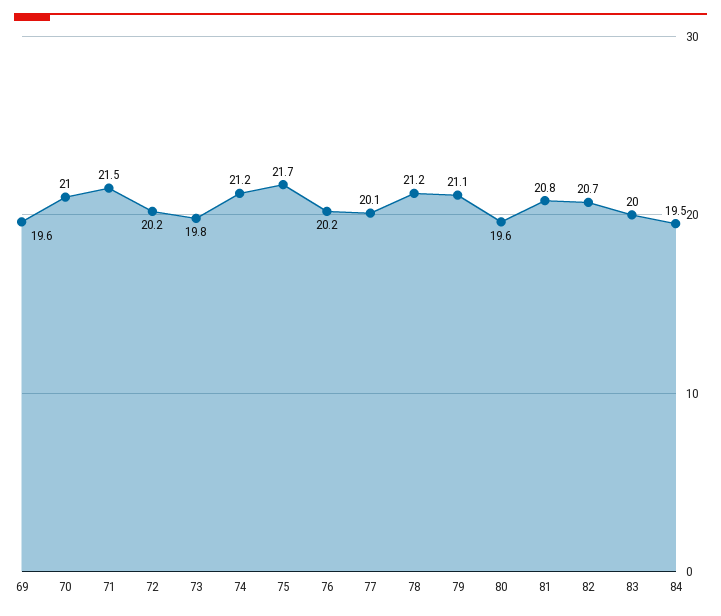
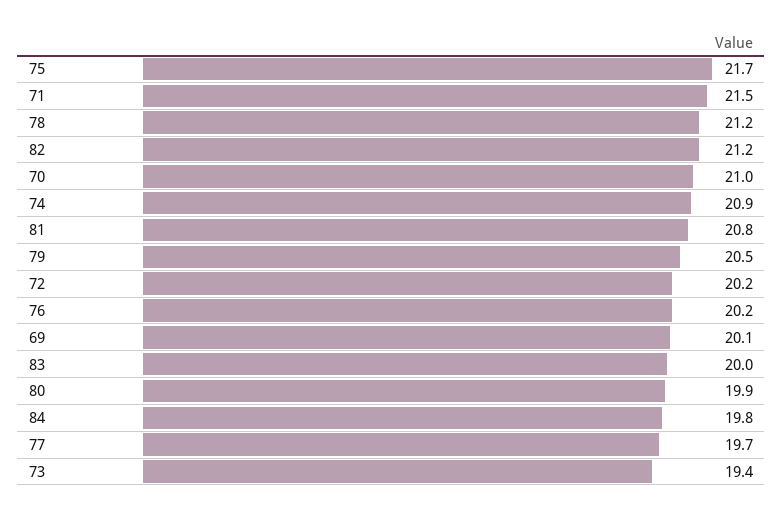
  {
-   "69": 19.6,
+   "69": 20.1,
    "70": 21,
    "71": 21.5,
    "72": 20.2,
-   "73": 19.8,
+   "73": 19.4,
-   "74": 21.2,
+   "74": 20.9,
    "75": 21.7,
    "76": 20.2,
-   "77": 20.1,
+   "77": 19.7,
    "78": 21.2,
-   "79": 21.1,
+   "79": 20.5,
-   "80": 19.6,
+   "80": 19.9,
    "81": 20.8,
-   "82": 20.7,
+   "82": 21.2,
    "83": 20,
-   "84": 19.5
+   "84": 19.8
  }

